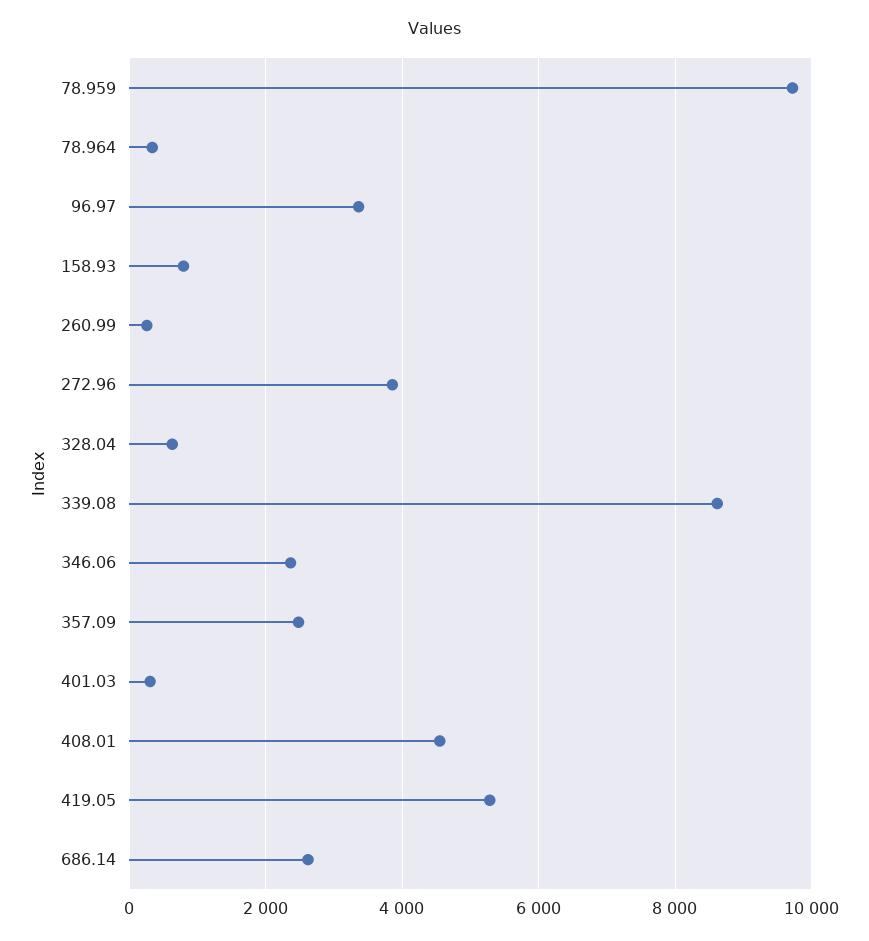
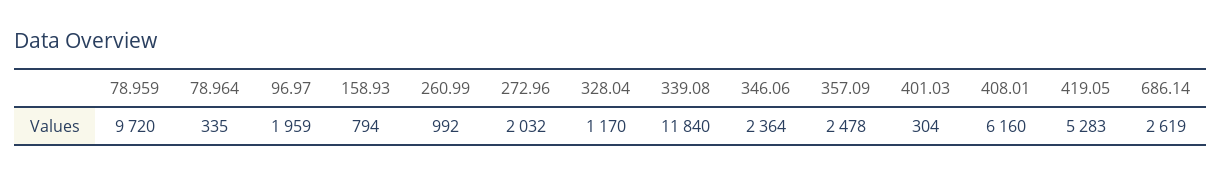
  {
    "78.959": 9720,
    "78.964": 335,
-   "96.97": 3400,
+   "96.97": 1959,
    "158.93": 794,
-   "260.99": 200,
+   "260.99": 992,
-   "272.96": 3800,
+   "272.96": 2032,
-   "328.04": 600,
+   "328.04": 1170,
-   "339.08": 8600,
+   "339.08": 11840,
    "346.06": 2364,
    "357.09": 2478,
    "401.03": 304,
-   "408.01": 4600,
+   "408.01": 6160,
    "419.05": 5283,
    "686.14": 2619
  }

